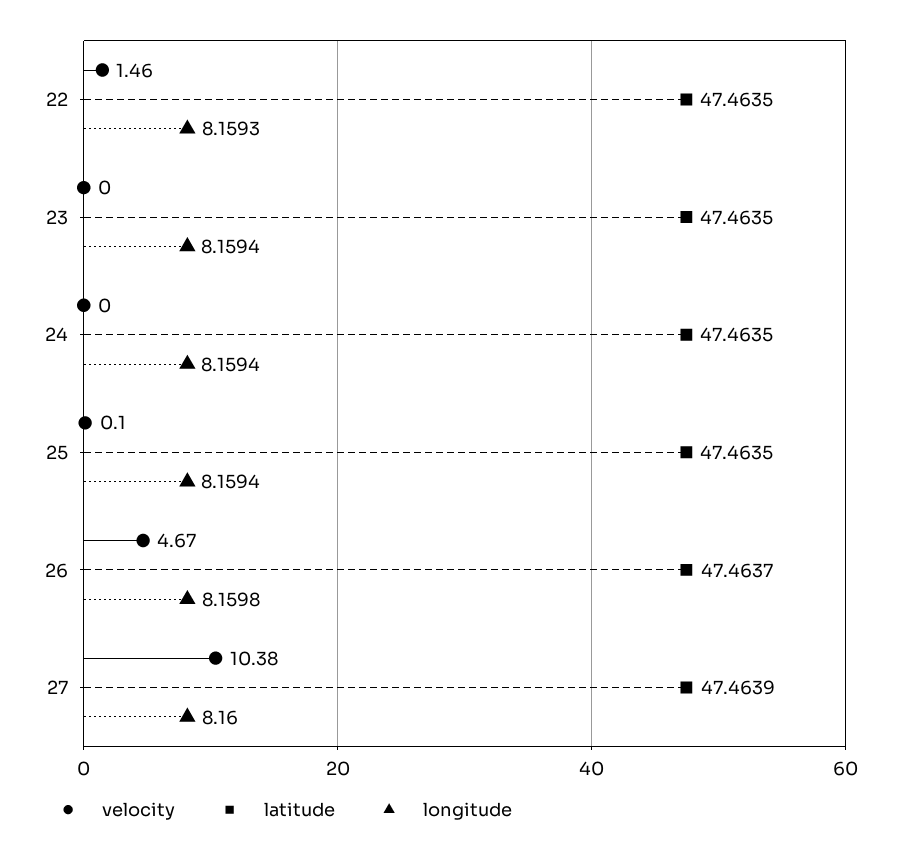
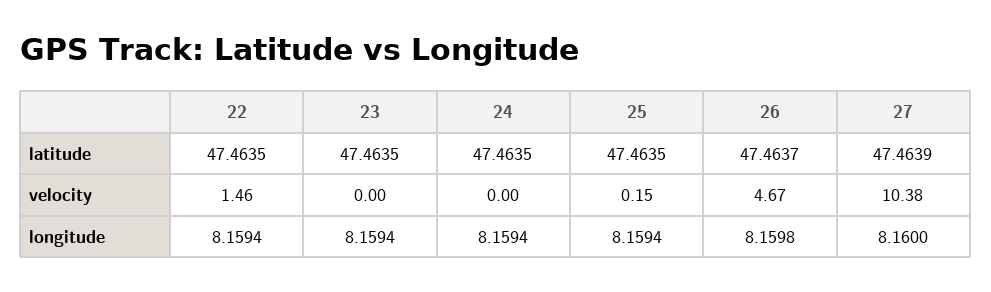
  {
    "velocity": {
      "22": 1.46,
      "23": 0,
      "24": 0,
-     "25": 0.1,
+     "25": 0.15,
      "26": 4.67,
      "27": 10.38
    },
    "latitude": {
      "22": 47.4635,
      "23": 47.4635,
      "24": 47.4635,
      "25": 47.4635,
      "26": 47.4637,
      "27": 47.4639
    },
    "longitude": {
-     "22": 8.1593,
+     "22": 8.1594,
      "23": 8.1594,
      "24": 8.1594,
      "25": 8.1594,
      "26": 8.1598,
      "27": 8.16
    }
  }

